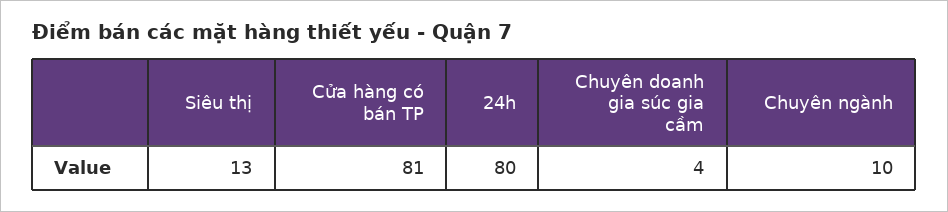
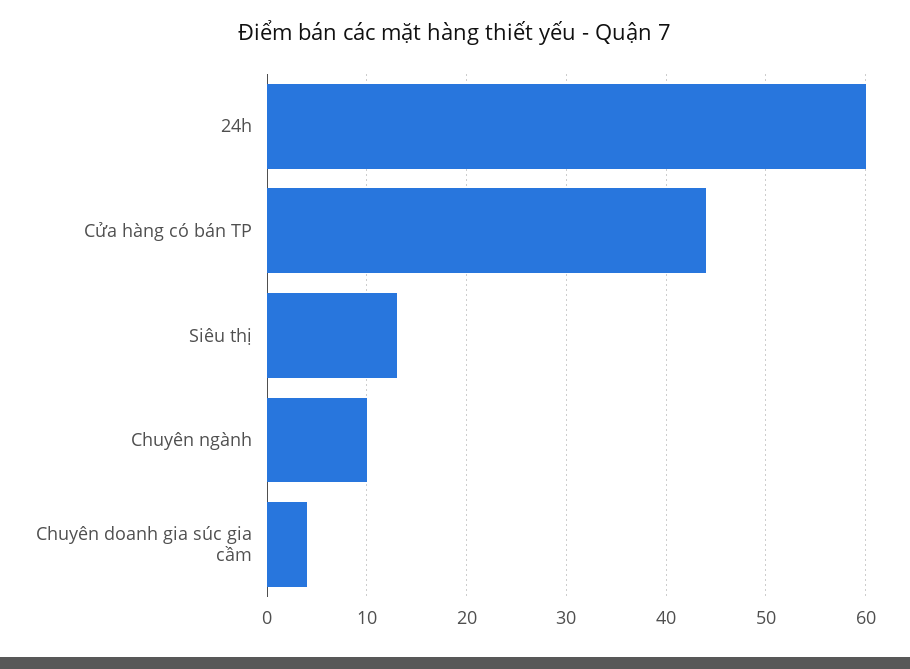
  {
    "Siêu thị": 13,
-   "Cửa hàng có bán TP": 81,
+   "Cửa hàng có bán TP": 44,
-   "24h": 80,
+   "24h": 60,
    "Chuyên doanh gia súc gia cầm": 4,
    "Chuyên ngành": 10
  }

